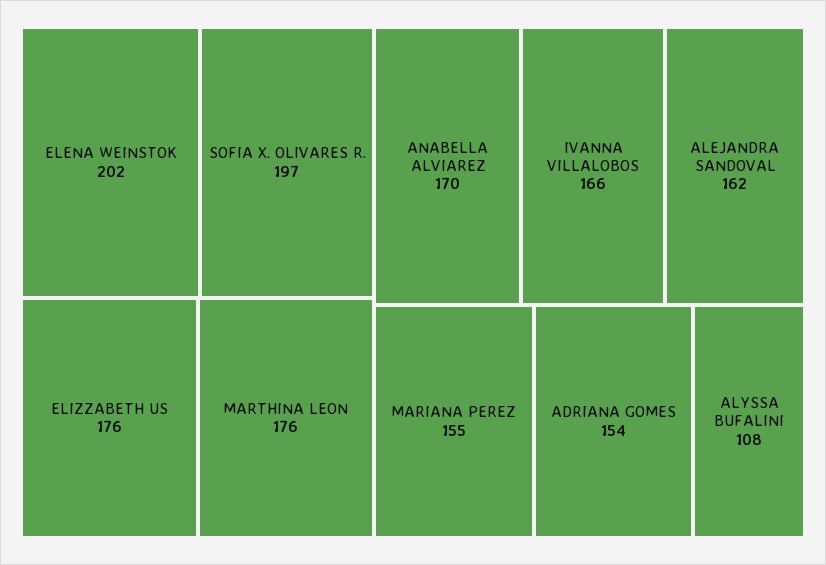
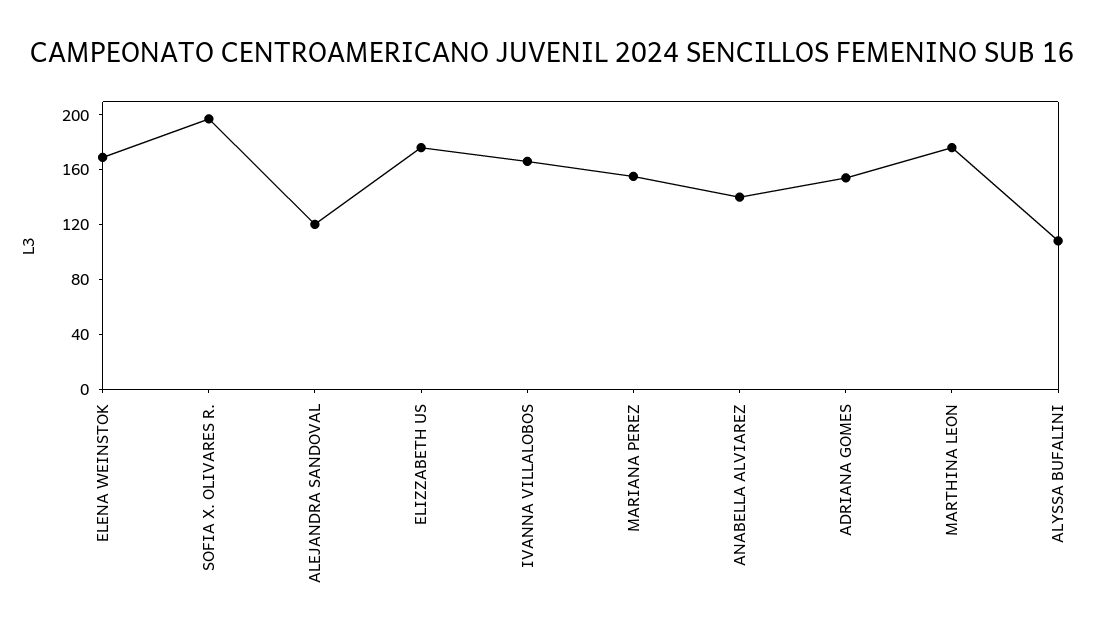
  {
-   "ELENA WEINSTOK": 202,
+   "ELENA WEINSTOK": 170,
    "SOFIA X. OLIVARES R.": 197,
    "ELIZZABETH US": 176,
    "MARTHINA LEON": 176,
-   "ANABELLA ALVIAREZ": 170,
+   "ANABELLA ALVIAREZ": 140,
    "IVANNA VILLALOBOS": 166,
-   "ALEJANDRA SANDOVAL": 162,
+   "ALEJANDRA SANDOVAL": 120,
    "MARIANA PEREZ": 155,
    "ADRIANA GOMES": 154,
    "ALYSSA BUFALINI": 108
  }

